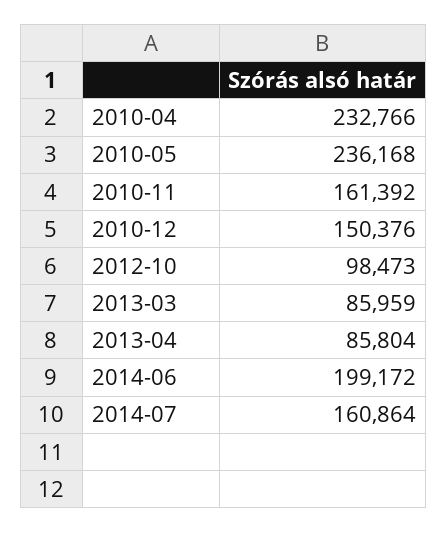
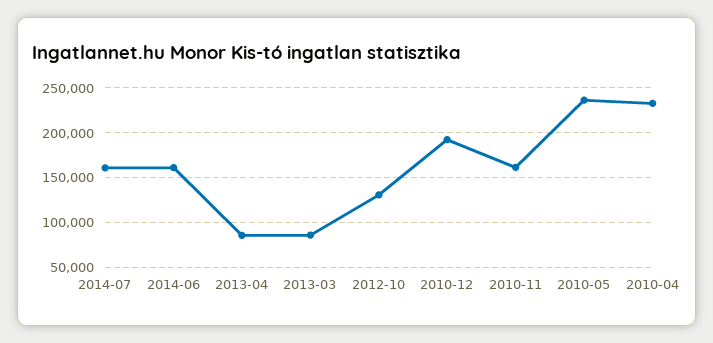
  {
    "2010-04": 232766,
    "2010-05": 236168,
    "2010-11": 161392,
-   "2010-12": 150376,
+   "2010-12": 190000,
-   "2012-10": 98473,
+   "2012-10": 130000,
    "2013-03": 85959,
    "2013-04": 85804,
-   "2014-06": 199172,
+   "2014-06": 160000,
    "2014-07": 160864
  }

